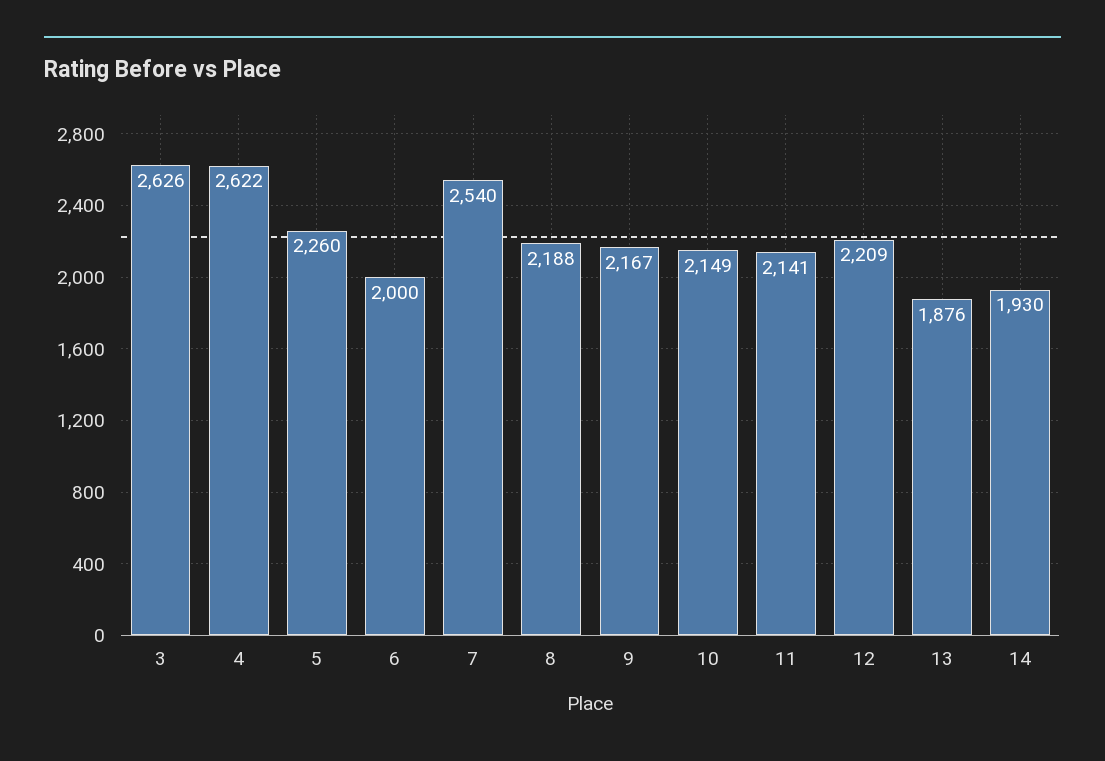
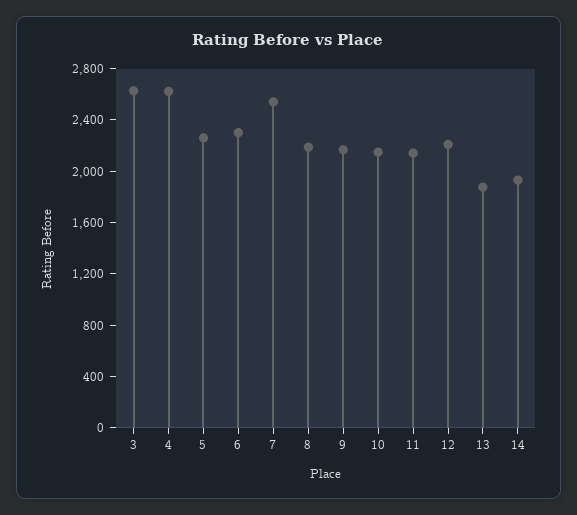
  {
    "3": 2626,
    "4": 2622,
    "5": 2260,
-   "6": 2000,
+   "6": 2300,
    "7": 2540,
    "8": 2188,
    "9": 2167,
    "10": 2149,
    "11": 2141,
    "12": 2209,
    "13": 1876,
    "14": 1930
  }

